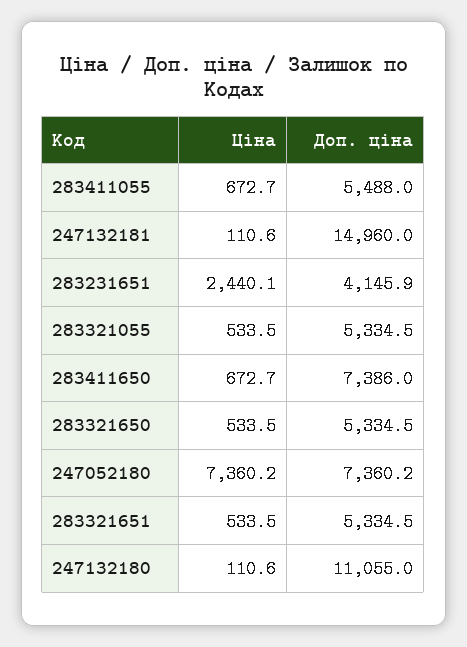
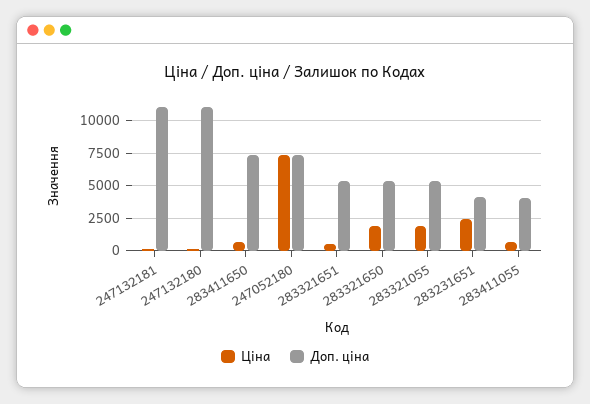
  {
    "Ціна": {
      "283411055": 672.7,
      "247132181": 110.6,
      "283231651": 2440.1,
-     "283321055": 533.5,
+     "283321055": 2000,
      "283411650": 672.7,
-     "283321650": 533.5,
+     "283321650": 2000,
      "247052180": 7360.2,
      "283321651": 533.5,
      "247132180": 110.6
    },
    "Доп. ціна": {
-     "283411055": 5488,
+     "283411055": 4000,
-     "247132181": 14960,
+     "247132181": 11000,
      "283231651": 4145.9,
      "283321055": 5334.5,
      "283411650": 7386,
      "283321650": 5334.5,
      "247052180": 7360.2,
      "283321651": 5334.5,
      "247132180": 11055
    }
  }

